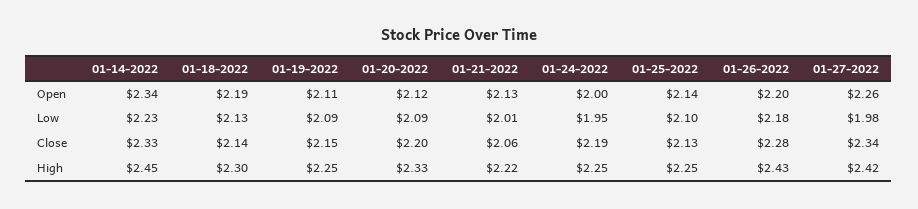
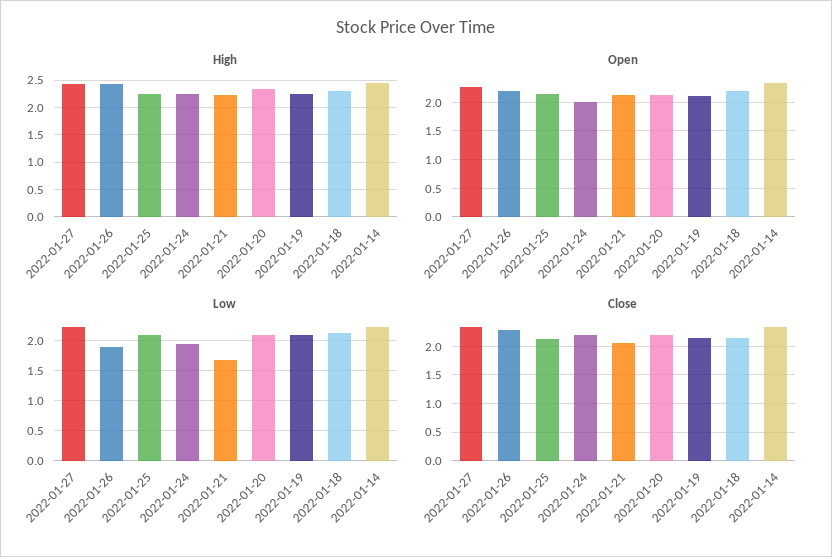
  {
    "Open": {
      "01-14-2022": 2.34,
      "01-18-2022": 2.19,
      "01-19-2022": 2.11,
      "01-20-2022": 2.12,
      "01-21-2022": 2.13,
      "01-24-2022": 2,
      "01-25-2022": 2.14,
      "01-26-2022": 2.2,
      "01-27-2022": 2.26
    },
    "Low": {
      "01-14-2022": 2.23,
      "01-18-2022": 2.13,
      "01-19-2022": 2.09,
      "01-20-2022": 2.09,
-     "01-21-2022": 2.01,
+     "01-21-2022": 1.7,
      "01-24-2022": 1.95,
      "01-25-2022": 2.1,
-     "01-26-2022": 2.18,
+     "01-26-2022": 1.9,
-     "01-27-2022": 1.98
+     "01-27-2022": 2.2
    },
    "Close": {
      "01-14-2022": 2.33,
      "01-18-2022": 2.14,
      "01-19-2022": 2.15,
      "01-20-2022": 2.2,
      "01-21-2022": 2.06,
      "01-24-2022": 2.19,
      "01-25-2022": 2.13,
      "01-26-2022": 2.28,
      "01-27-2022": 2.34
    },
    "High": {
      "01-14-2022": 2.45,
      "01-18-2022": 2.3,
      "01-19-2022": 2.25,
      "01-20-2022": 2.33,
      "01-21-2022": 2.22,
      "01-24-2022": 2.25,
      "01-25-2022": 2.25,
      "01-26-2022": 2.43,
      "01-27-2022": 2.42
    }
  }

